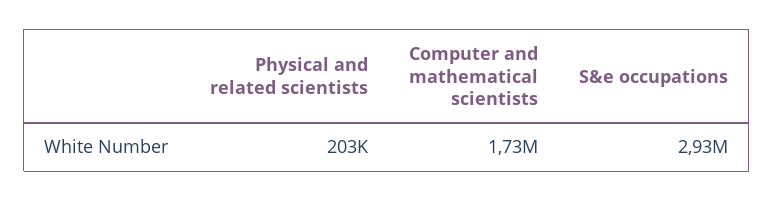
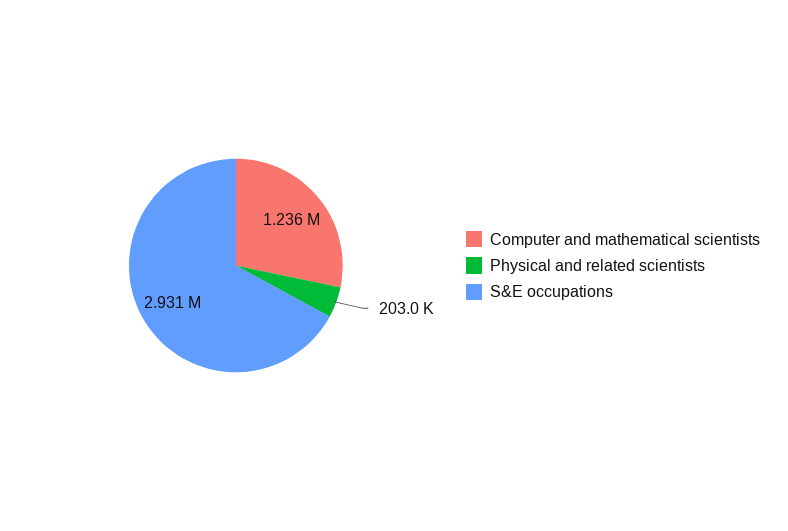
  {
    "Physical and related scientists": 203000,
-   "Computer and mathematical scientists": 1730000,
+   "Computer and mathematical scientists": 1236000,
    "S&e occupations": 2931000
  }

